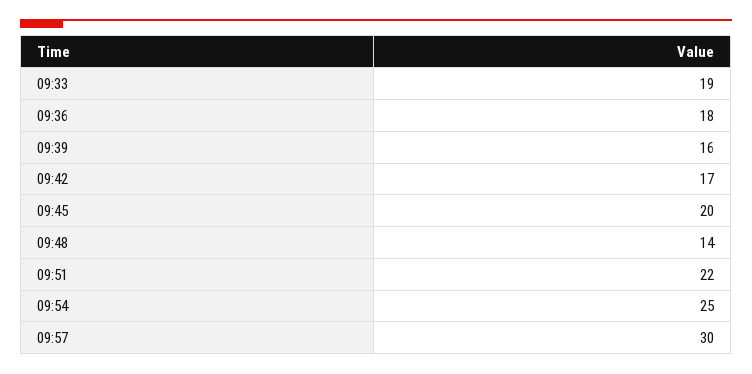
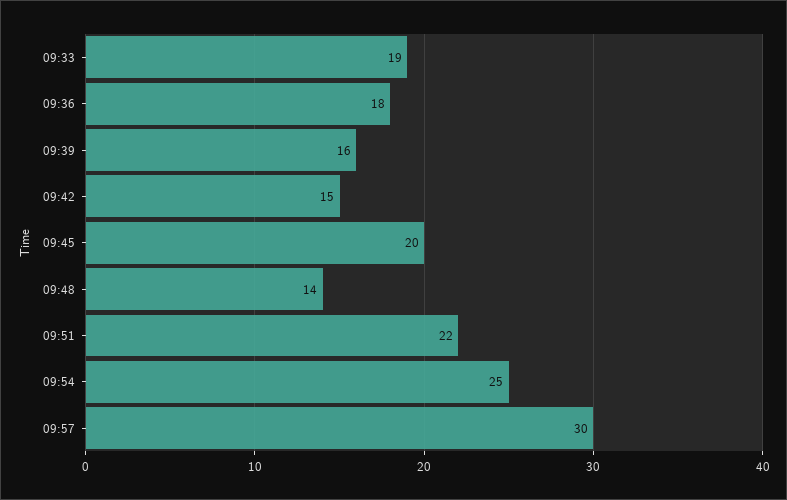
  {
    "09:33": 19,
    "09:36": 18,
    "09:39": 16,
-   "09:42": 17,
+   "09:42": 15,
    "09:45": 20,
    "09:48": 14,
    "09:51": 22,
    "09:54": 25,
    "09:57": 30
  }

